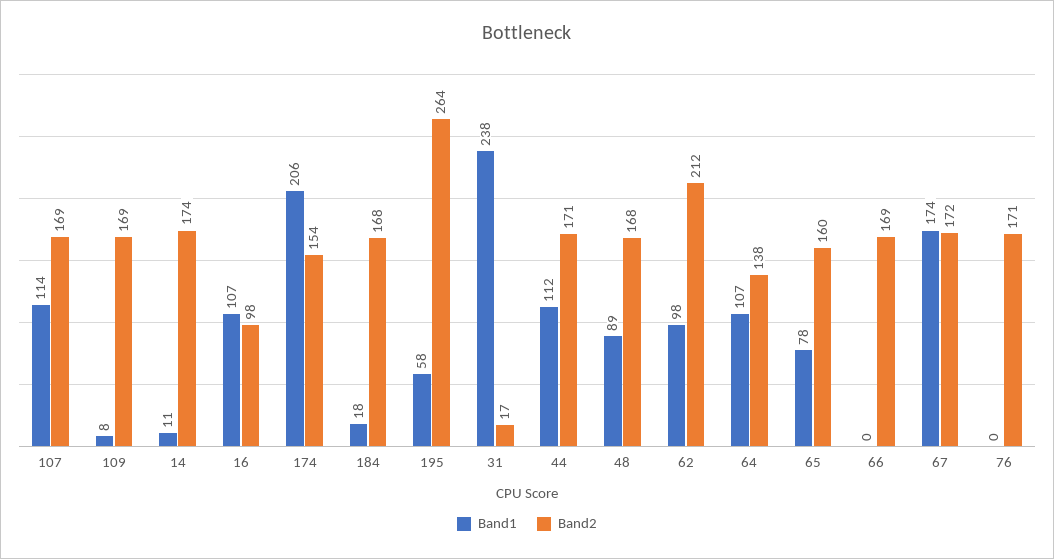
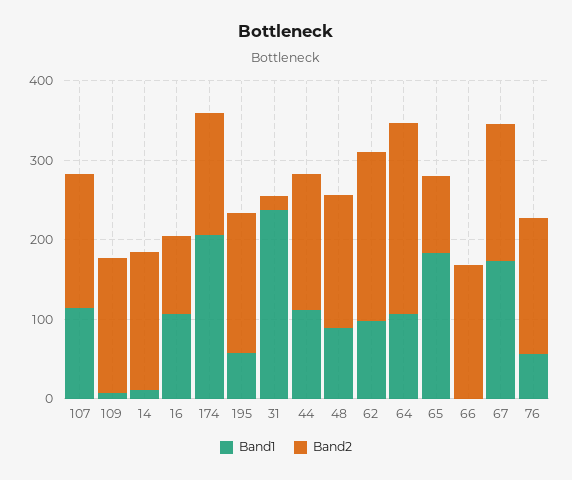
  {
    "Band1": {
      "107": 114,
      "109": 8,
      "14": 11,
      "16": 107,
      "174": 206,
-     "184": 18,
      "195": 58,
      "31": 238,
      "44": 112,
      "48": 89,
      "62": 98,
      "64": 107,
-     "65": 78,
+     "65": 180,
      "66": 0,
      "67": 174,
-     "76": 0
+     "76": 60
    },
    "Band2": {
      "107": 169,
      "109": 169,
      "14": 174,
      "16": 98,
      "174": 154,
-     "184": 168,
-     "195": 264,
+     "195": 180,
      "31": 17,
      "44": 171,
      "48": 168,
      "62": 212,
-     "64": 138,
+     "64": 240,
-     "65": 160,
+     "65": 100,
      "66": 169,
      "67": 172,
      "76": 171
    }
  }

